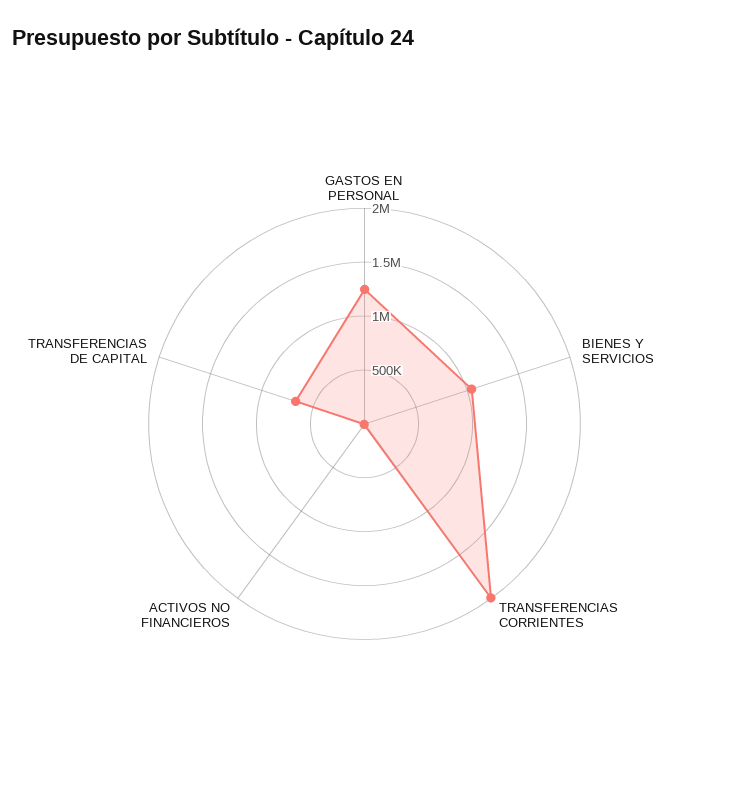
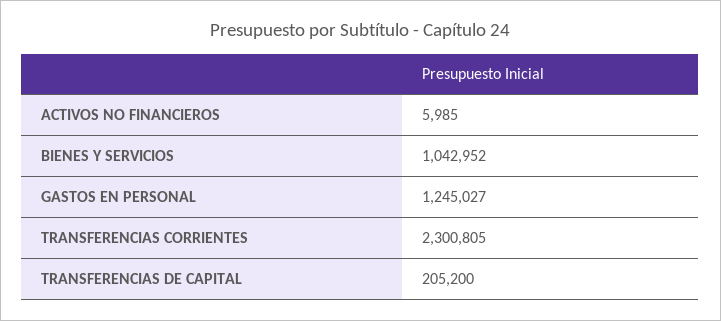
  {
    "GASTOS EN PERSONAL": 1245027,
    "BIENES Y SERVICIOS": 1042952,
-   "TRANSFERENCIAS CORRIENTES": 2000000,
+   "TRANSFERENCIAS CORRIENTES": 2300805,
    "ACTIVOS NO FINANCIEROS": 5985,
-   "TRANSFERENCIAS DE CAPITAL": 700000
+   "TRANSFERENCIAS DE CAPITAL": 205200
  }

